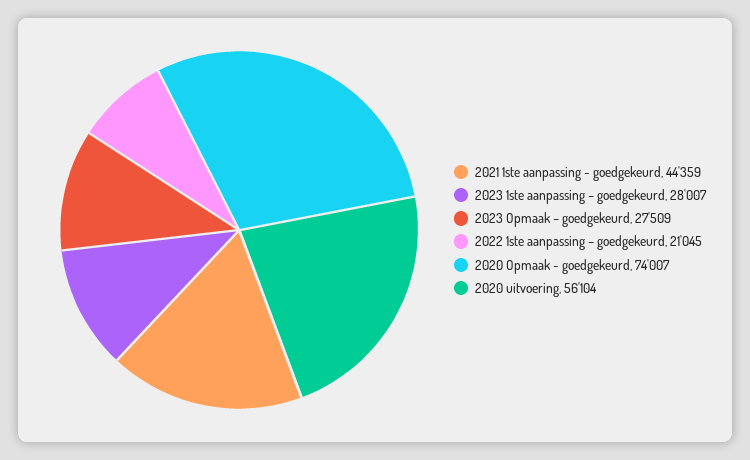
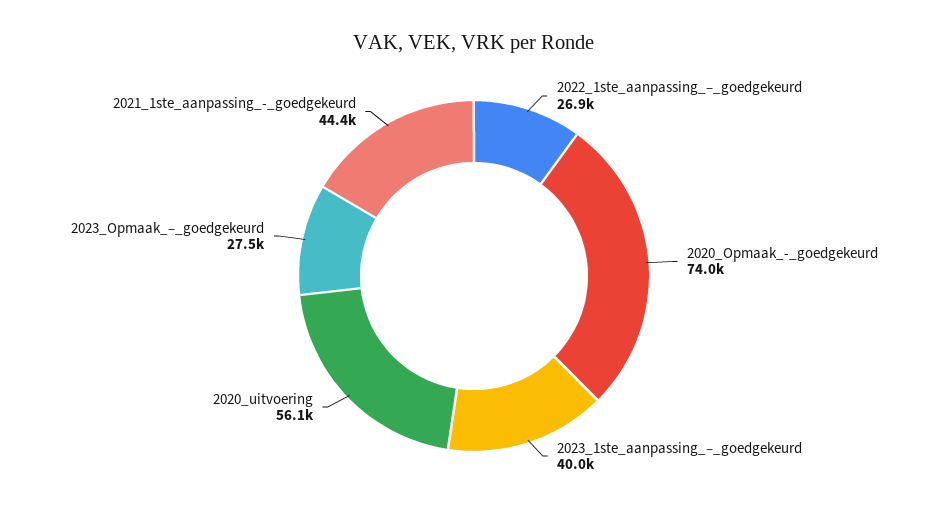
  {
    "2021 1ste aanpassing - goedgekeurd": 44359,
-   "2023 1ste aanpassing – goedgekeurd": 28007,
+   "2023 1ste aanpassing – goedgekeurd": 40000,
    "2023 Opmaak – goedgekeurd": 27509,
-   "2022 1ste aanpassing – goedgekeurd": 21045,
+   "2022 1ste aanpassing – goedgekeurd": 26900,
    "2020 Opmaak - goedgekeurd": 74007,
    "2020 uitvoering": 56104
  }

